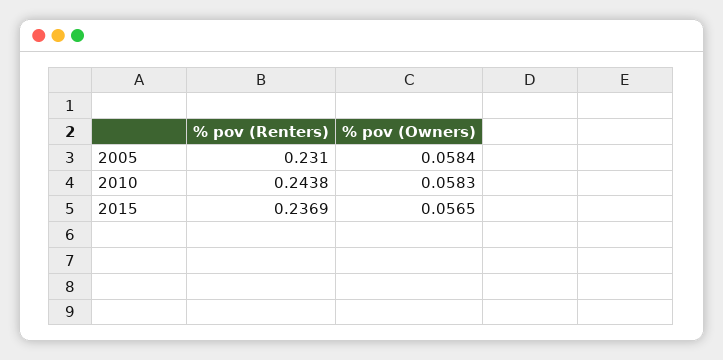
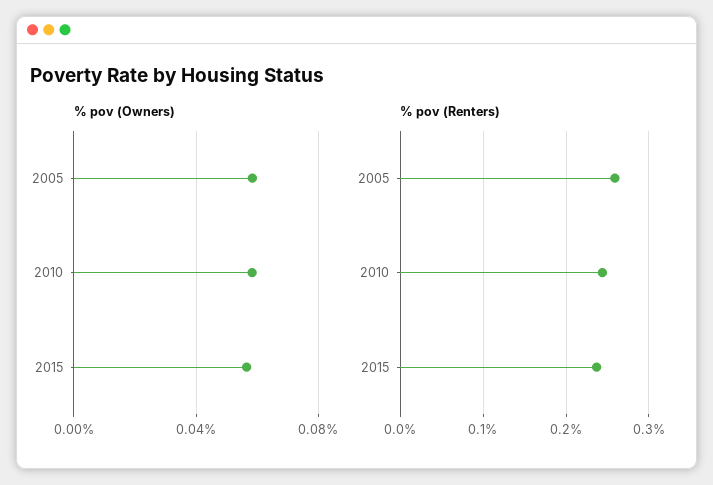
  {
    "% pov (Renters)": {
-     "2005": 0.231,
+     "2005": 0.26,
      "2010": 0.2438,
      "2015": 0.2369
    },
    "% pov (Owners)": {
      "2005": 0.0584,
      "2010": 0.0583,
      "2015": 0.0565
    }
  }

